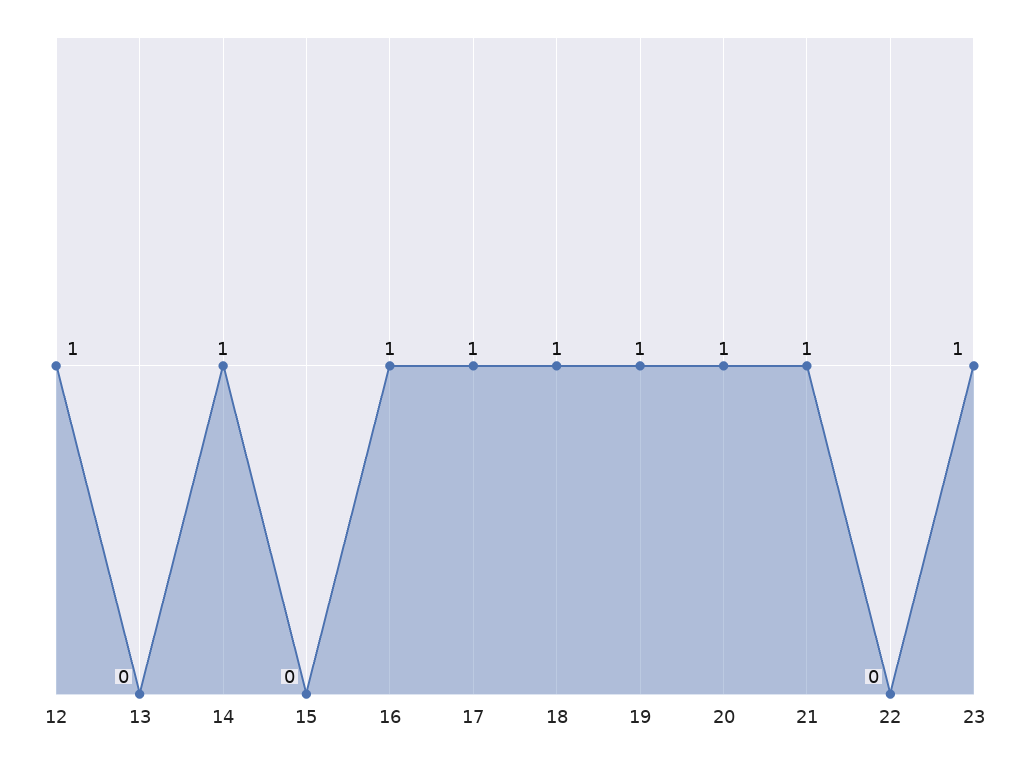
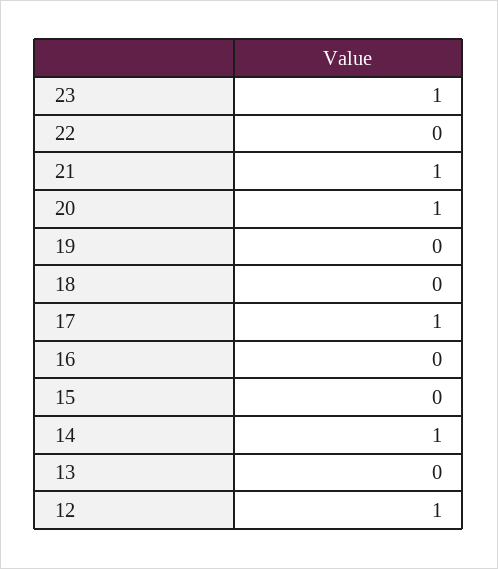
  {
    "12": 1,
    "13": 0,
    "14": 1,
    "15": 0,
-   "16": 1,
+   "16": 0,
    "17": 1,
-   "18": 1,
+   "18": 0,
-   "19": 1,
+   "19": 0,
    "20": 1,
    "21": 1,
    "22": 0,
    "23": 1
  }

